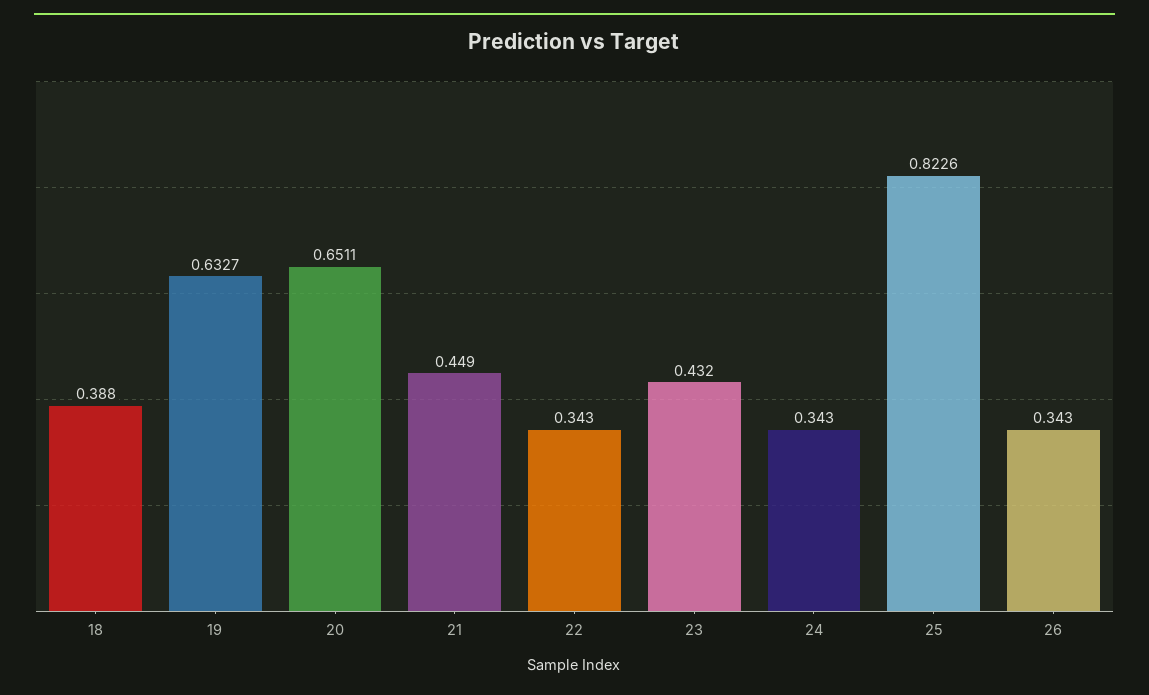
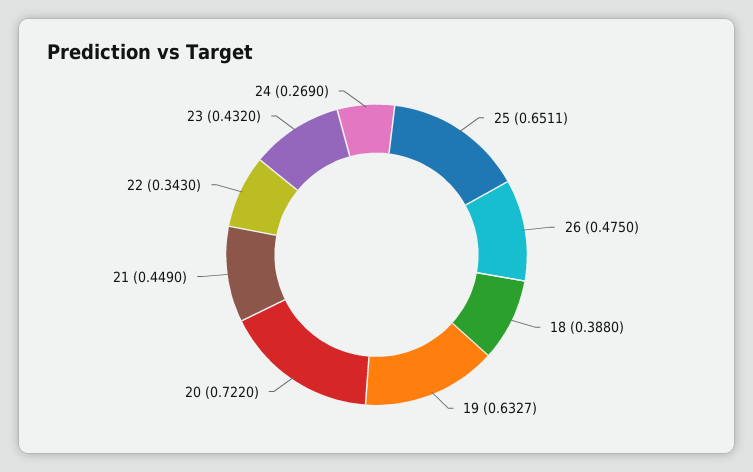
  {
    "18": 0.388,
    "19": 0.6327,
-   "20": 0.6511,
+   "20": 0.722,
    "21": 0.449,
    "22": 0.343,
    "23": 0.432,
-   "24": 0.343,
+   "24": 0.269,
-   "25": 0.8226,
+   "25": 0.6511,
-   "26": 0.343
+   "26": 0.475
  }

